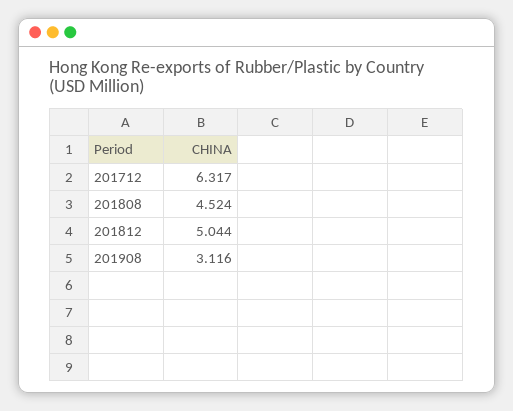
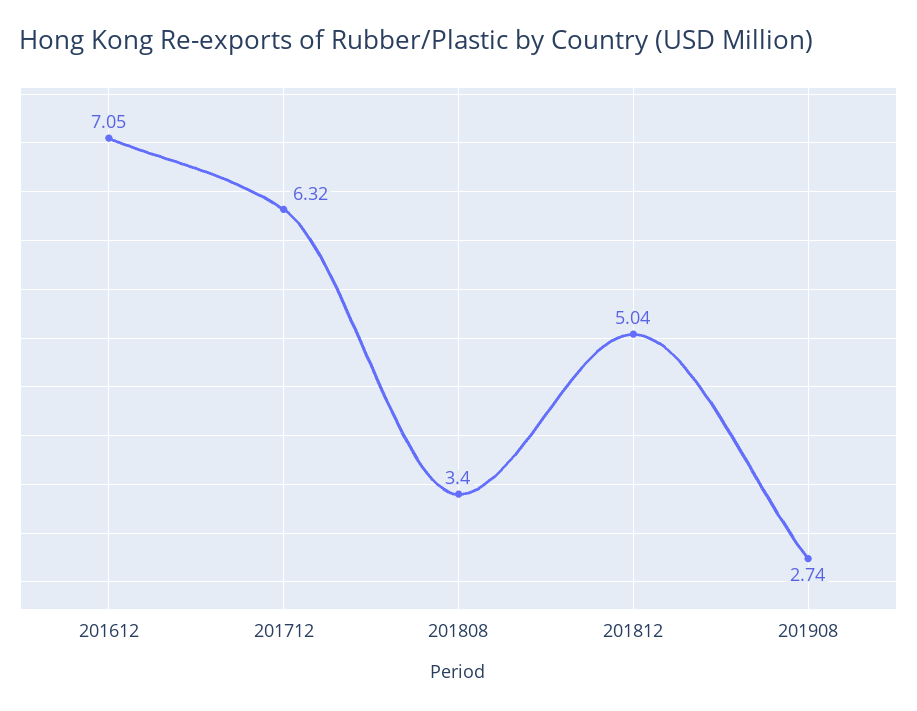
  {
    "201712": 6.317,
-   "201808": 4.524,
+   "201808": 3.4,
    "201812": 5.044,
-   "201908": 3.116
+   "201908": 2.74,
+   "201612": 7.05
  }

